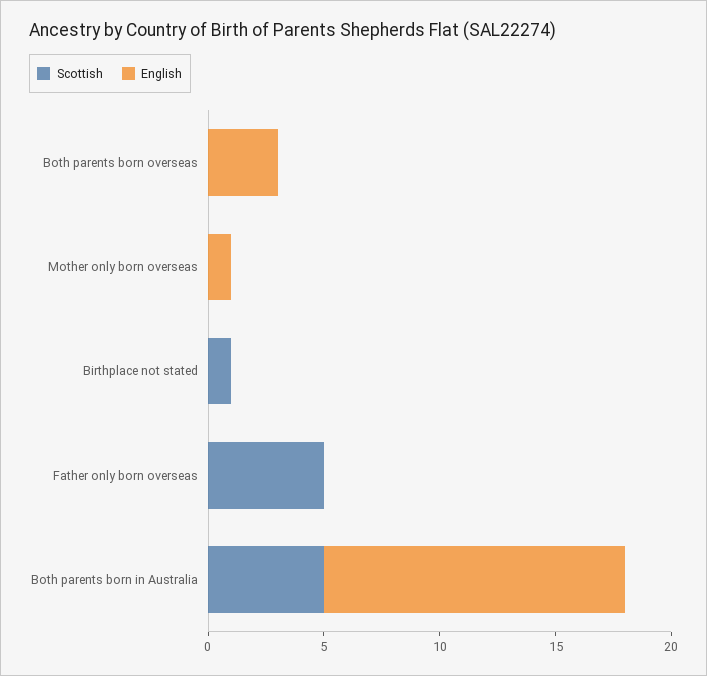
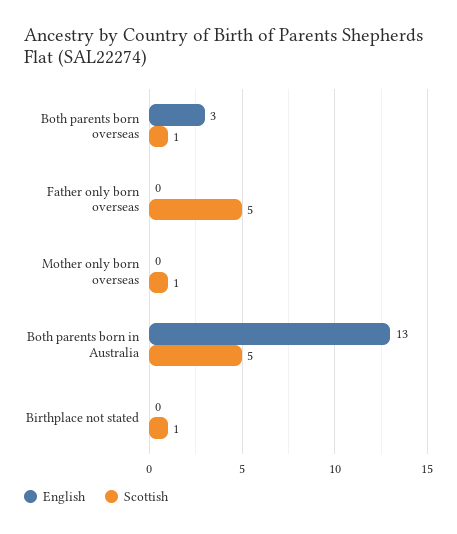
  {
    "Scottish": {
-     "Both parents born overseas": 0,
+     "Both parents born overseas": 1,
-     "Mother only born overseas": 0,
+     "Mother only born overseas": 1,
      "Birthplace not stated": 1,
      "Father only born overseas": 5,
      "Both parents born in Australia": 5
    },
    "English": {
      "Both parents born overseas": 3,
-     "Mother only born overseas": 1,
+     "Mother only born overseas": 0,
      "Birthplace not stated": 0,
      "Father only born overseas": 0,
      "Both parents born in Australia": 13
    }
  }

